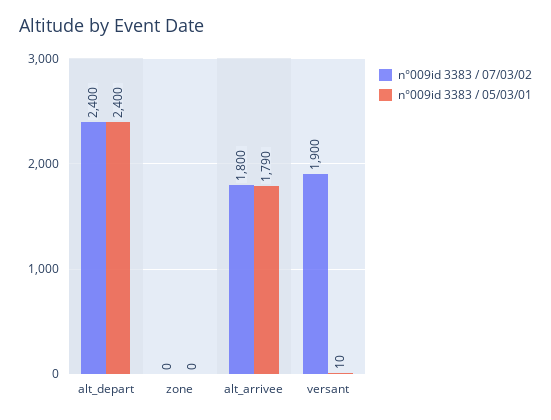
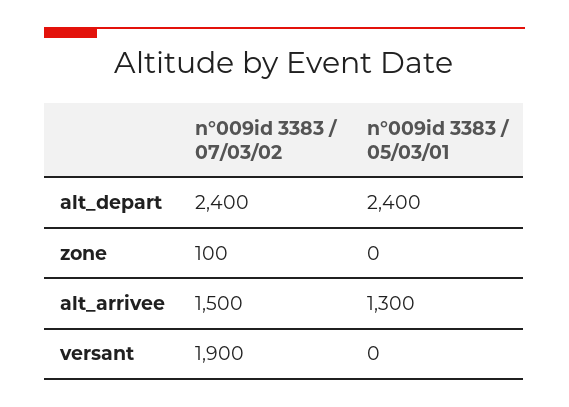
  {
    "n°009id 3383 / 07/03/02": {
      "alt_depart": 2400,
-     "zone": 0,
+     "zone": 100,
-     "alt_arrivee": 1800,
+     "alt_arrivee": 1500,
      "versant": 1900
    },
    "n°009id 3383 / 05/03/01": {
      "alt_depart": 2400,
      "zone": 0,
-     "alt_arrivee": 1790,
+     "alt_arrivee": 1300,
-     "versant": 10
+     "versant": 0
    }
  }

